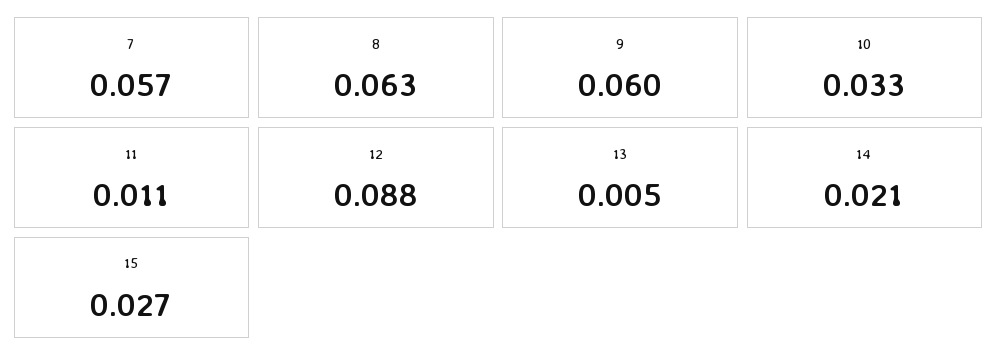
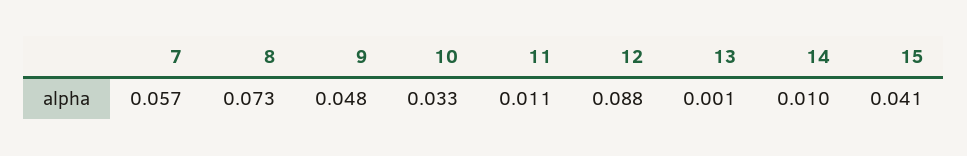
  {
    "7": 0.057,
-   "8": 0.063,
+   "8": 0.073,
-   "9": 0.06,
+   "9": 0.048,
    "10": 0.033,
    "11": 0.011,
    "12": 0.088,
-   "13": 0.005,
+   "13": 0.001,
-   "14": 0.021,
+   "14": 0.01,
-   "15": 0.027
+   "15": 0.041
  }

